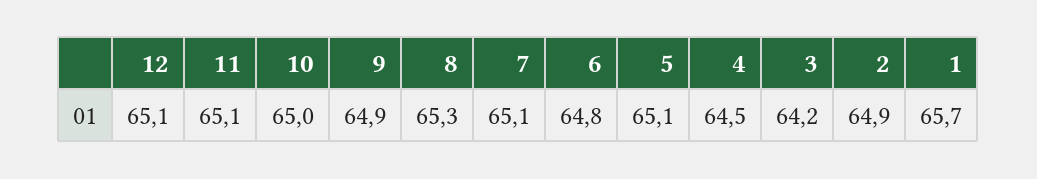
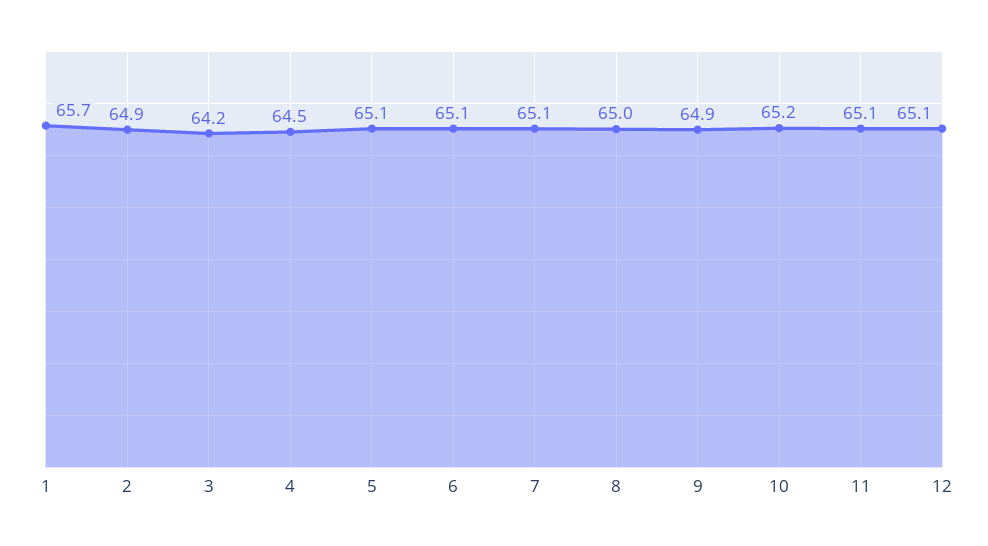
  {
    "12": 65.1,
    "11": 65.1,
-   "10": 65,
+   "10": 65.2,
    "9": 64.9,
-   "8": 65.3,
+   "8": 65,
    "7": 65.1,
-   "6": 64.8,
+   "6": 65.1,
    "5": 65.1,
    "4": 64.5,
    "3": 64.2,
    "2": 64.9,
    "1": 65.7
  }

